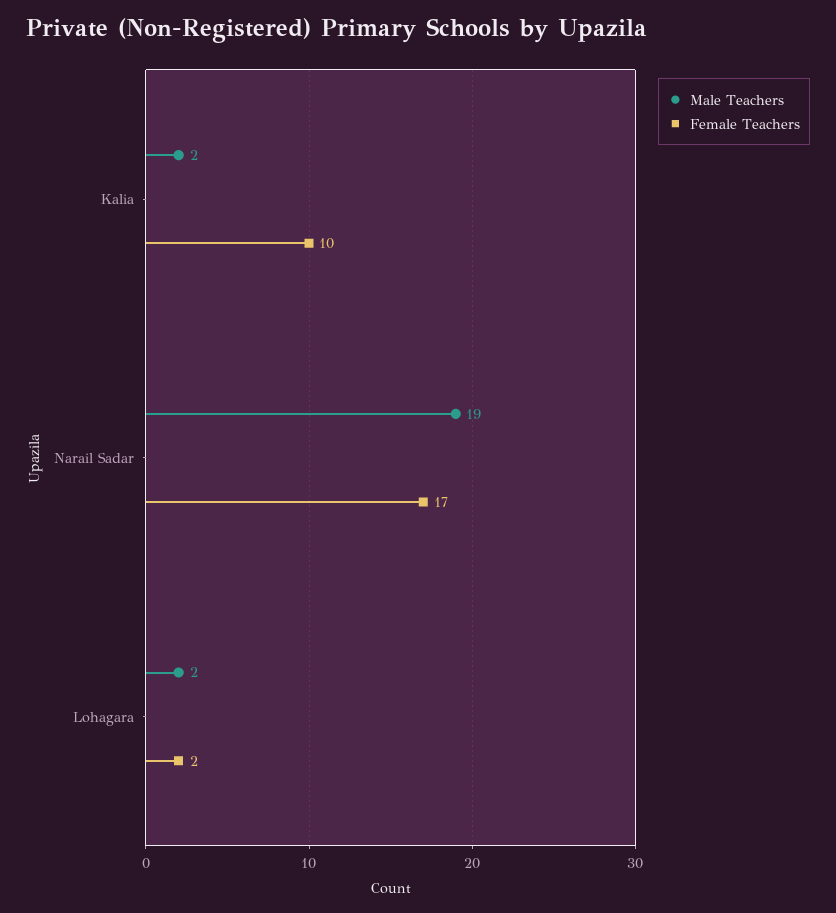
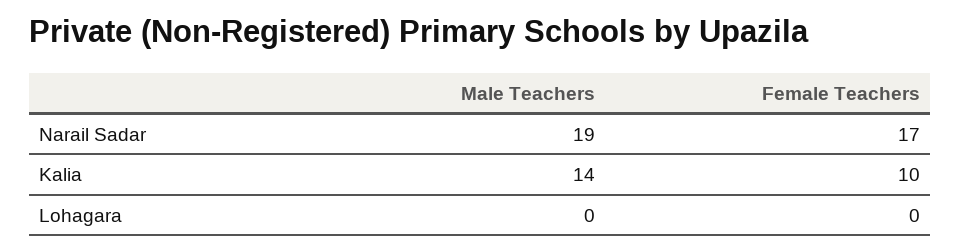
  {
    "Male Teachers": {
-     "Kalia": 2,
+     "Kalia": 14,
      "Narail Sadar": 19,
-     "Lohagara": 2
+     "Lohagara": 0
    },
    "Female Teachers": {
      "Kalia": 10,
      "Narail Sadar": 17,
-     "Lohagara": 2
+     "Lohagara": 0
    }
  }

